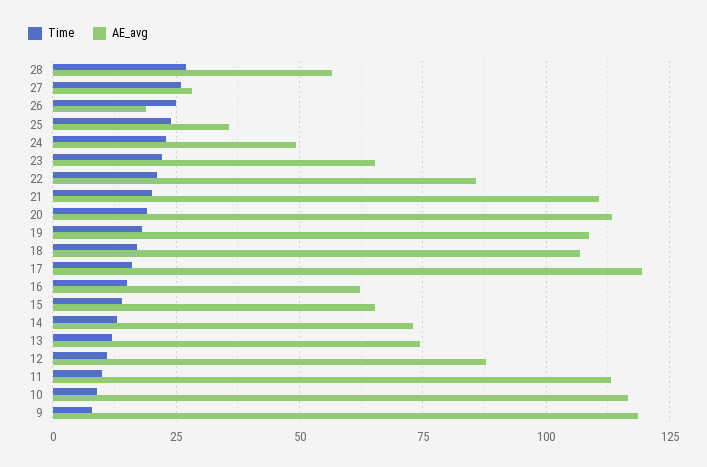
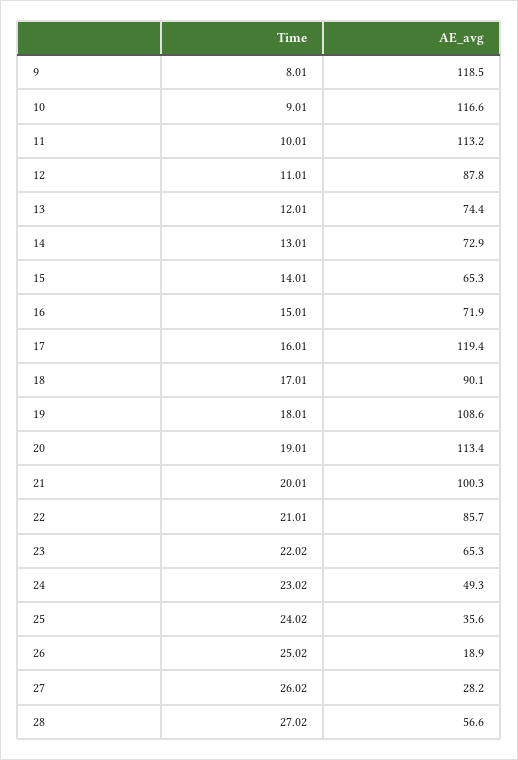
  {
    "Time": {
      "28": 27.02,
      "27": 26.02,
      "26": 25.02,
      "25": 24.02,
      "24": 23.02,
      "23": 22.02,
      "22": 21.01,
      "21": 20.01,
      "20": 19.01,
      "19": 18.01,
      "18": 17.01,
      "17": 16.01,
      "16": 15.01,
      "15": 14.01,
      "14": 13.01,
      "13": 12.01,
      "12": 11.01,
      "11": 10.01,
      "10": 9.01,
      "9": 8.01
    },
    "AE_avg": {
      "28": 56.6,
      "27": 28.2,
      "26": 18.9,
      "25": 35.6,
      "24": 49.3,
      "23": 65.3,
      "22": 85.7,
-     "21": 110,
+     "21": 100.3,
      "20": 113.4,
      "19": 108.6,
-     "18": 107.5,
+     "18": 90.1,
      "17": 119.4,
-     "16": 62.5,
+     "16": 71.9,
      "15": 65.3,
      "14": 72.9,
      "13": 74.4,
      "12": 87.8,
      "11": 113.2,
      "10": 116.6,
      "9": 118.5
    }
  }

